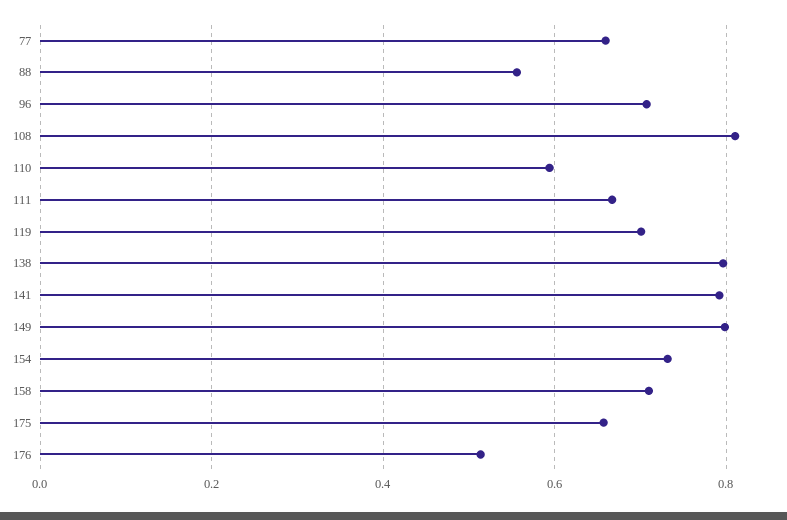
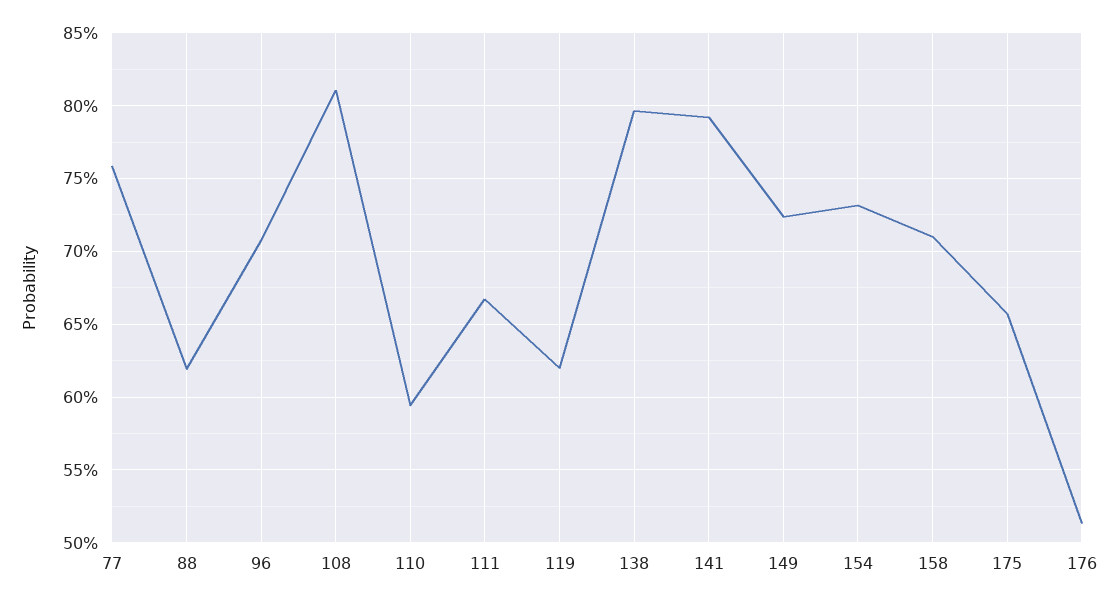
  {
-   "77": 0.66,
+   "77": 0.76,
-   "88": 0.56,
+   "88": 0.62,
    "96": 0.705,
    "108": 0.81,
    "110": 0.595,
    "111": 0.665,
-   "119": 0.7,
+   "119": 0.62,
    "138": 0.795,
    "141": 0.79,
-   "149": 0.8,
+   "149": 0.725,
    "154": 0.73,
    "158": 0.71,
    "175": 0.655,
    "176": 0.515
  }

